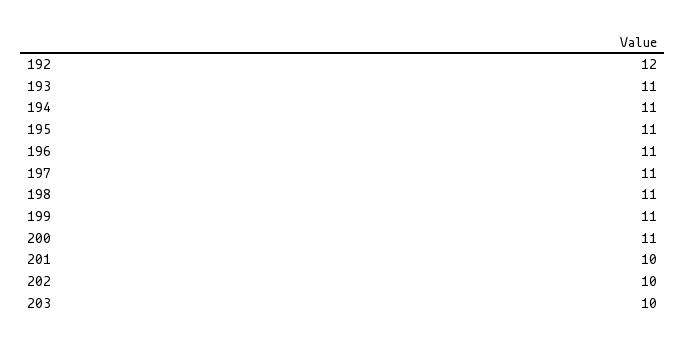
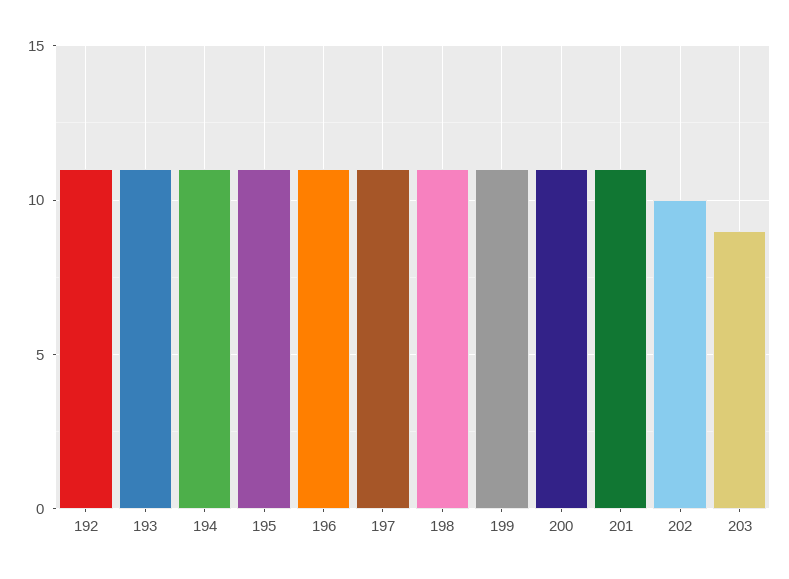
  {
-   "192": 12,
+   "192": 11,
    "193": 11,
    "194": 11,
    "195": 11,
    "196": 11,
    "197": 11,
    "198": 11,
    "199": 11,
    "200": 11,
-   "201": 10,
+   "201": 11,
    "202": 10,
-   "203": 10
+   "203": 9
  }

